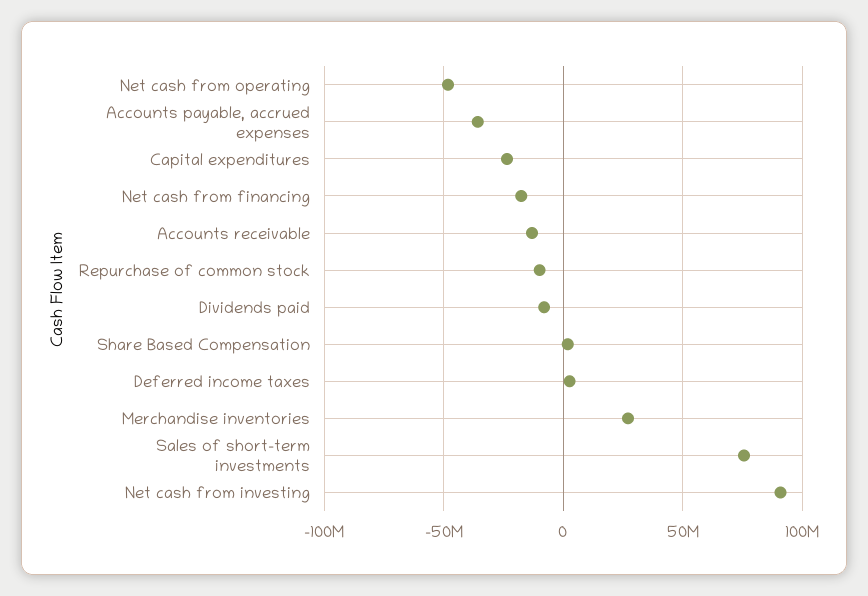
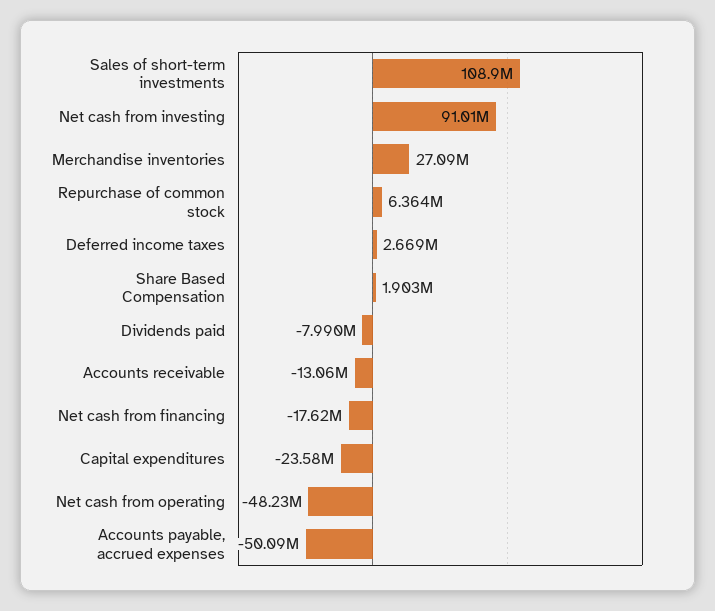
  {
    "Net cash from operating": -48230000,
-   "Accounts payable, accrued expenses": -35000000,
+   "Accounts payable, accrued expenses": -50090000,
    "Capital expenditures": -23580000,
    "Net cash from financing": -17620000,
    "Accounts receivable": -13060000,
-   "Repurchase of common stock": -10000000,
+   "Repurchase of common stock": 6364000,
    "Dividends paid": -7990000,
    "Share Based Compensation": 1903000,
    "Deferred income taxes": 2669000,
    "Merchandise inventories": 27090000,
-   "Sales of short-term investments": 75000000,
+   "Sales of short-term investments": 108900000,
    "Net cash from investing": 91010000
  }

